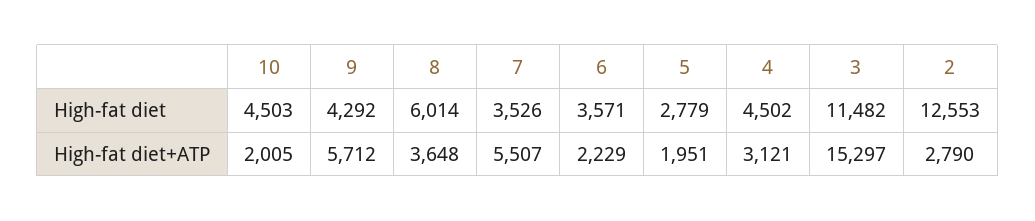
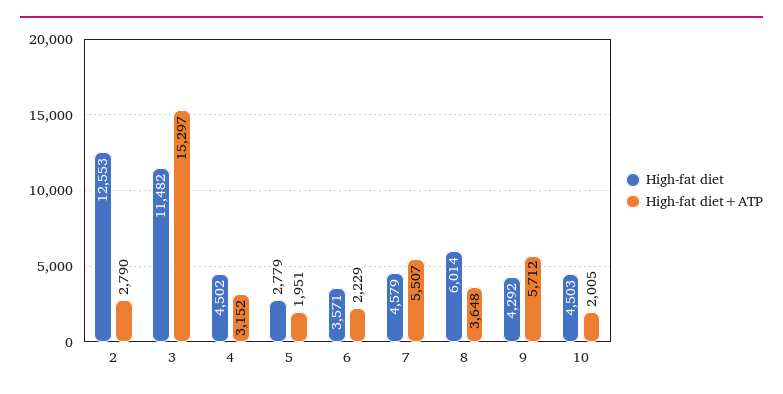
  {
    "High-fat diet": {
      "10": 4503,
      "9": 4292,
      "8": 6014,
-     "7": 3526,
+     "7": 4579,
      "6": 3571,
      "5": 2779,
      "4": 4502,
      "3": 11482,
      "2": 12553
    },
    "High-fat diet+ATP": {
      "10": 2005,
      "9": 5712,
      "8": 3648,
      "7": 5507,
      "6": 2229,
      "5": 1951,
-     "4": 3121,
+     "4": 3152,
      "3": 15297,
      "2": 2790
    }
  }

